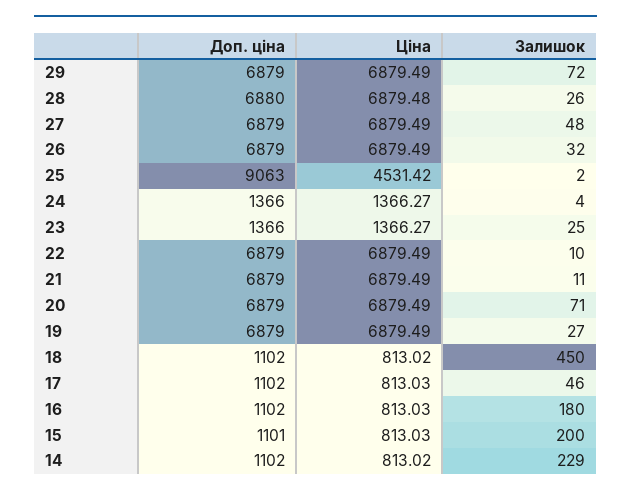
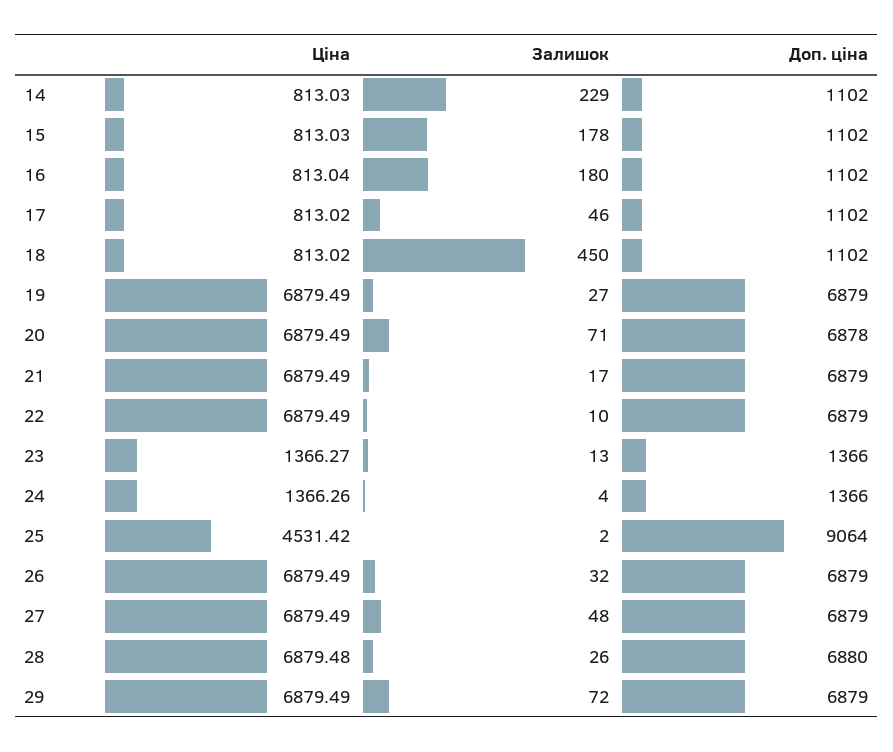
  {
    "Доп. ціна": {
      "29": 6879,
      "28": 6880,
      "27": 6879,
      "26": 6879,
-     "25": 9063,
+     "25": 9064,
      "24": 1366,
      "23": 1366,
      "22": 6879,
      "21": 6879,
-     "20": 6879,
+     "20": 6878,
      "19": 6879,
      "18": 1102,
      "17": 1102,
      "16": 1102,
-     "15": 1101,
+     "15": 1102,
      "14": 1102
    },
    "Ціна": {
      "29": 6879.49,
      "28": 6879.48,
      "27": 6879.49,
      "26": 6879.49,
      "25": 4531.42,
-     "24": 1366.27,
+     "24": 1366.26,
      "23": 1366.27,
      "22": 6879.49,
      "21": 6879.49,
      "20": 6879.49,
      "19": 6879.49,
      "18": 813.02,
-     "17": 813.03,
+     "17": 813.02,
-     "16": 813.03,
+     "16": 813.04,
      "15": 813.03,
-     "14": 813.02
+     "14": 813.03
    },
    "Залишок": {
      "29": 72,
      "28": 26,
      "27": 48,
      "26": 32,
      "25": 2,
      "24": 4,
-     "23": 25,
+     "23": 13,
      "22": 10,
-     "21": 11,
+     "21": 17,
      "20": 71,
      "19": 27,
      "18": 450,
      "17": 46,
      "16": 180,
-     "15": 200,
+     "15": 178,
      "14": 229
    }
  }

